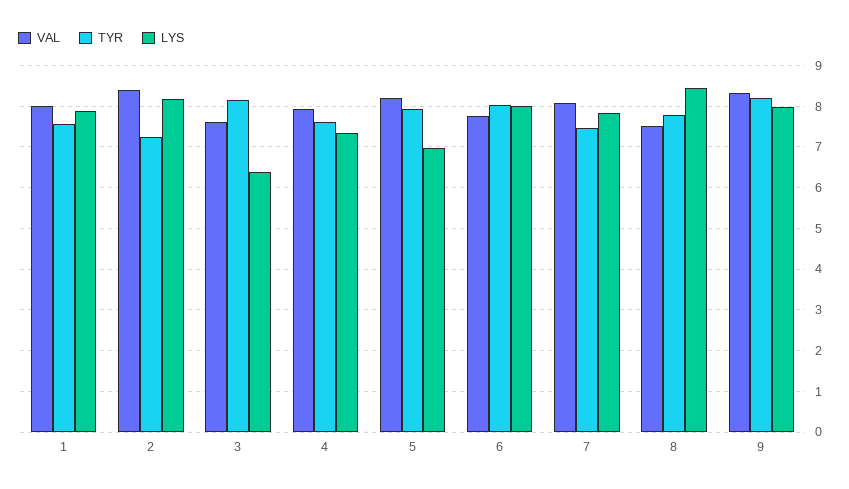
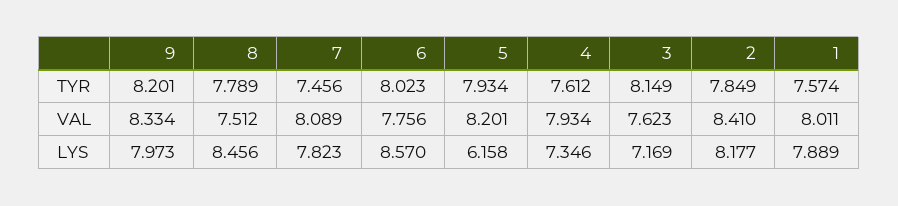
  {
    "VAL": {
      "1": 8.011,
      "2": 8.41,
      "3": 7.623,
      "4": 7.934,
      "5": 8.201,
      "6": 7.756,
      "7": 8.089,
      "8": 7.512,
      "9": 8.334
    },
    "TYR": {
      "1": 7.574,
-     "2": 7.2,
+     "2": 7.849,
      "3": 8.149,
      "4": 7.612,
      "5": 7.934,
      "6": 8.023,
      "7": 7.456,
      "8": 7.789,
      "9": 8.201
    },
    "LYS": {
      "1": 7.889,
      "2": 8.177,
-     "3": 6.4,
+     "3": 7.169,
      "4": 7.346,
-     "5": 7,
+     "5": 6.158,
-     "6": 8,
+     "6": 8.57,
      "7": 7.823,
      "8": 8.456,
      "9": 7.973
    }
  }

